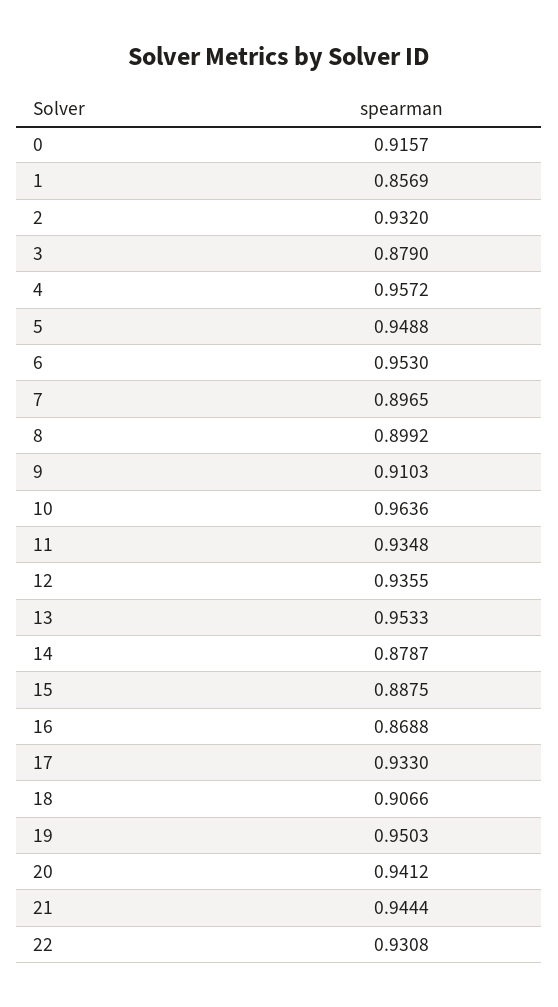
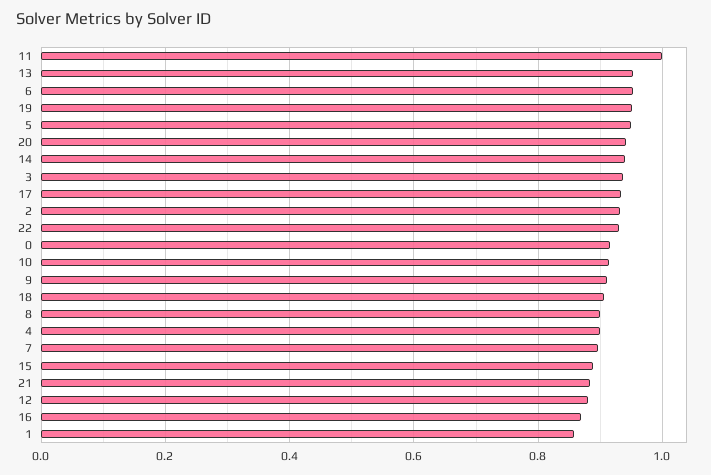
  {
    "0": 0.9157,
    "1": 0.8569,
    "2": 0.932,
-   "3": 0.879,
+   "3": 0.94,
-   "4": 0.9572,
+   "4": 0.9,
    "5": 0.9488,
    "6": 0.953,
    "7": 0.8965,
    "8": 0.8992,
    "9": 0.9103,
-   "10": 0.9636,
+   "10": 0.92,
-   "11": 0.9348,
+   "11": 1,
-   "12": 0.9355,
+   "12": 0.88,
    "13": 0.9533,
-   "14": 0.8787,
+   "14": 0.94,
    "15": 0.8875,
    "16": 0.8688,
    "17": 0.933,
    "18": 0.9066,
    "19": 0.9503,
    "20": 0.9412,
-   "21": 0.9444,
+   "21": 0.88,
    "22": 0.9308
  }

